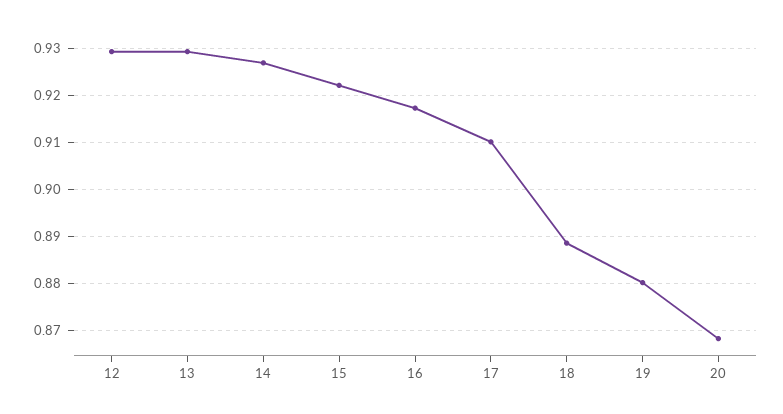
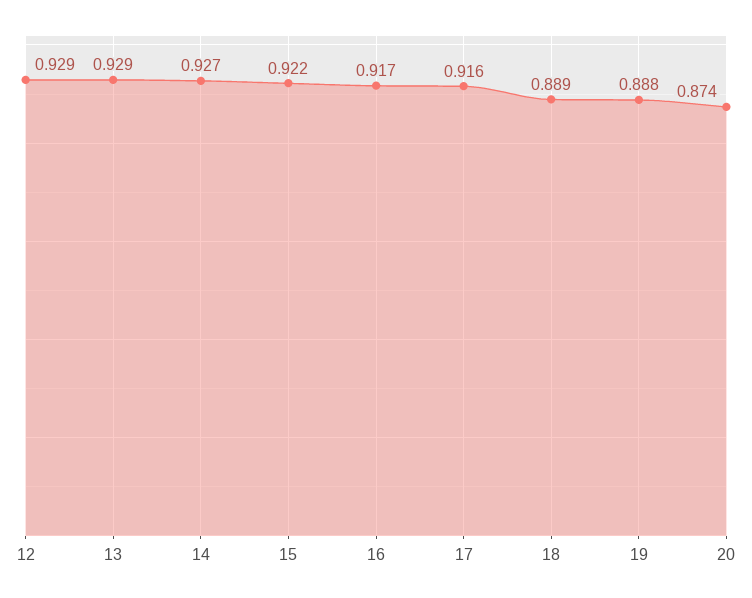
  {
    "12": 0.929,
    "13": 0.929,
    "14": 0.927,
    "15": 0.922,
    "16": 0.917,
-   "17": 0.91,
+   "17": 0.916,
    "18": 0.889,
-   "19": 0.88,
+   "19": 0.888,
-   "20": 0.868
+   "20": 0.874
  }

